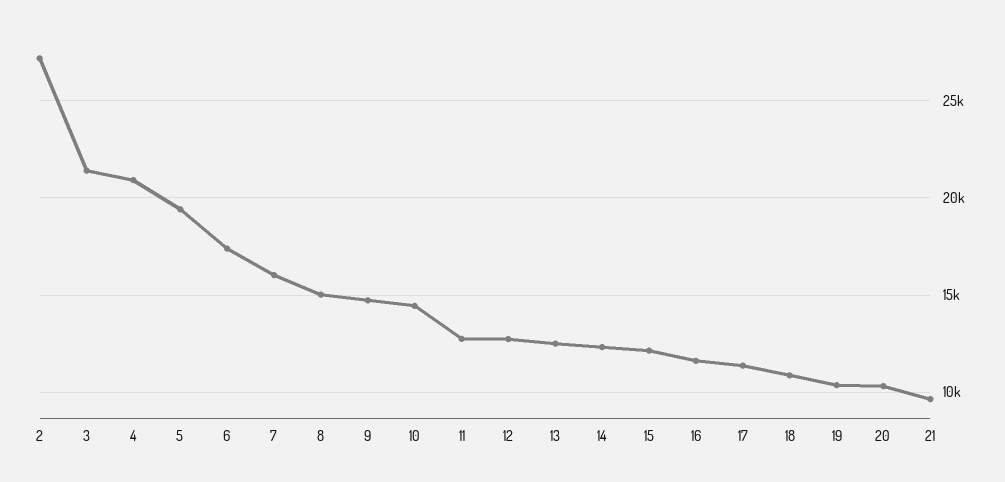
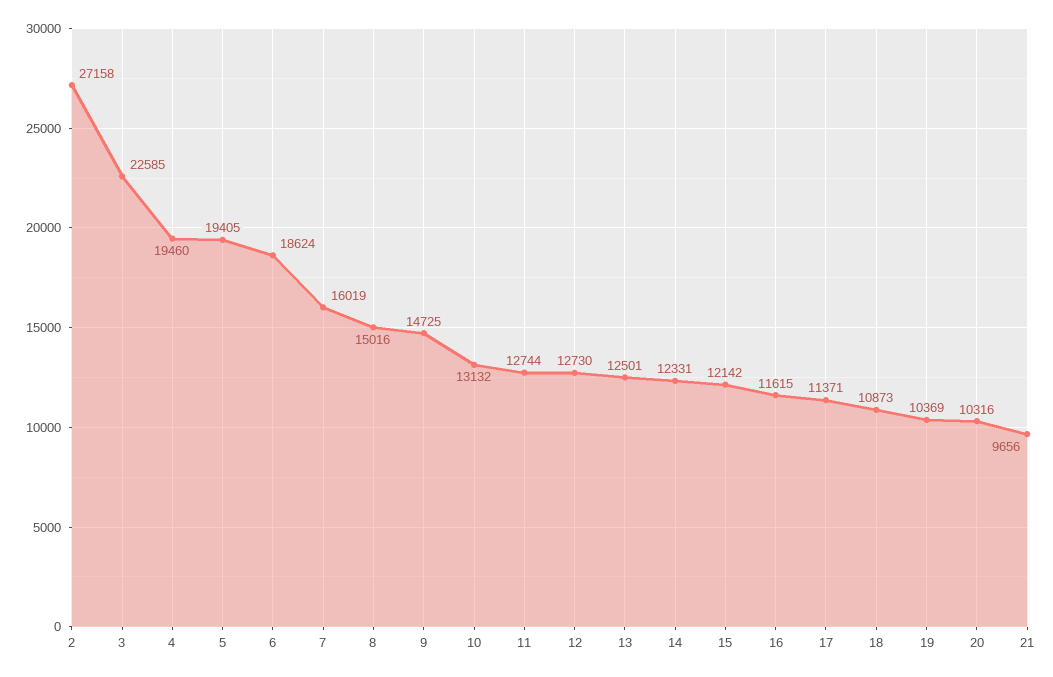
  {
    "2": 27158,
-   "3": 21500,
+   "3": 22585,
-   "4": 21000,
+   "4": 19460,
    "5": 19405,
-   "6": 17500,
+   "6": 18624,
    "7": 16019,
    "8": 15016,
    "9": 14725,
-   "10": 14500,
+   "10": 13132,
    "11": 12744,
    "12": 12730,
    "13": 12501,
    "14": 12331,
    "15": 12142,
    "16": 11615,
    "17": 11371,
    "18": 10873,
    "19": 10369,
    "20": 10316,
    "21": 9656
  }

